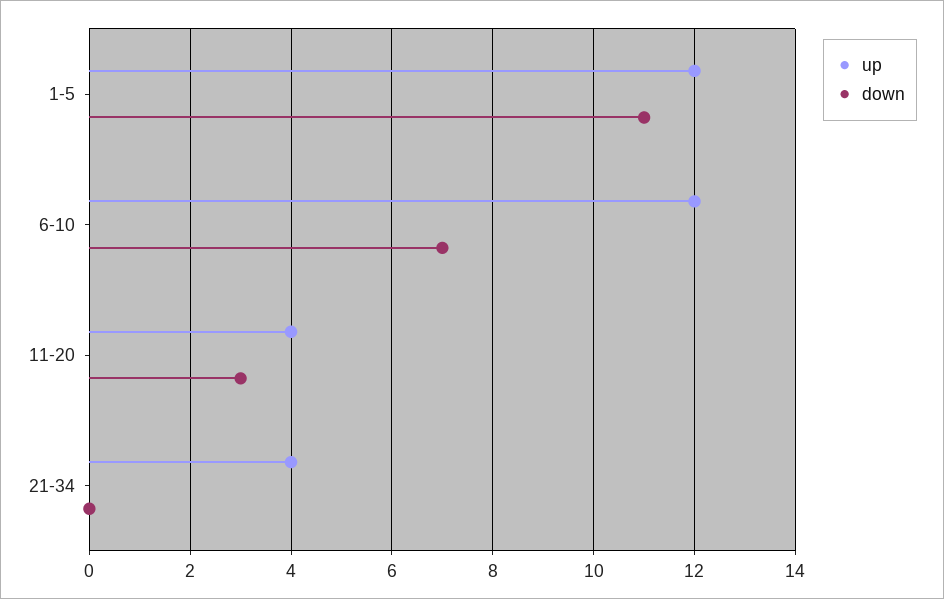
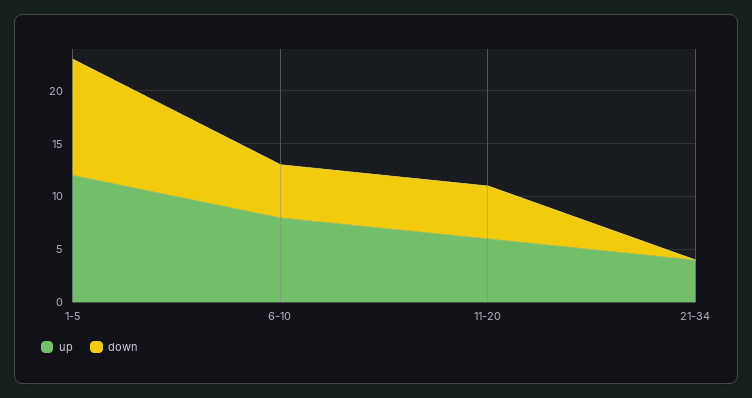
  {
    "up": {
      "1-5": 12,
-     "6-10": 12,
+     "6-10": 8,
-     "11-20": 4,
+     "11-20": 6,
      "21-34": 4
    },
    "down": {
      "1-5": 11,
-     "6-10": 7,
+     "6-10": 5,
-     "11-20": 3,
+     "11-20": 5,
      "21-34": 0
    }
  }

